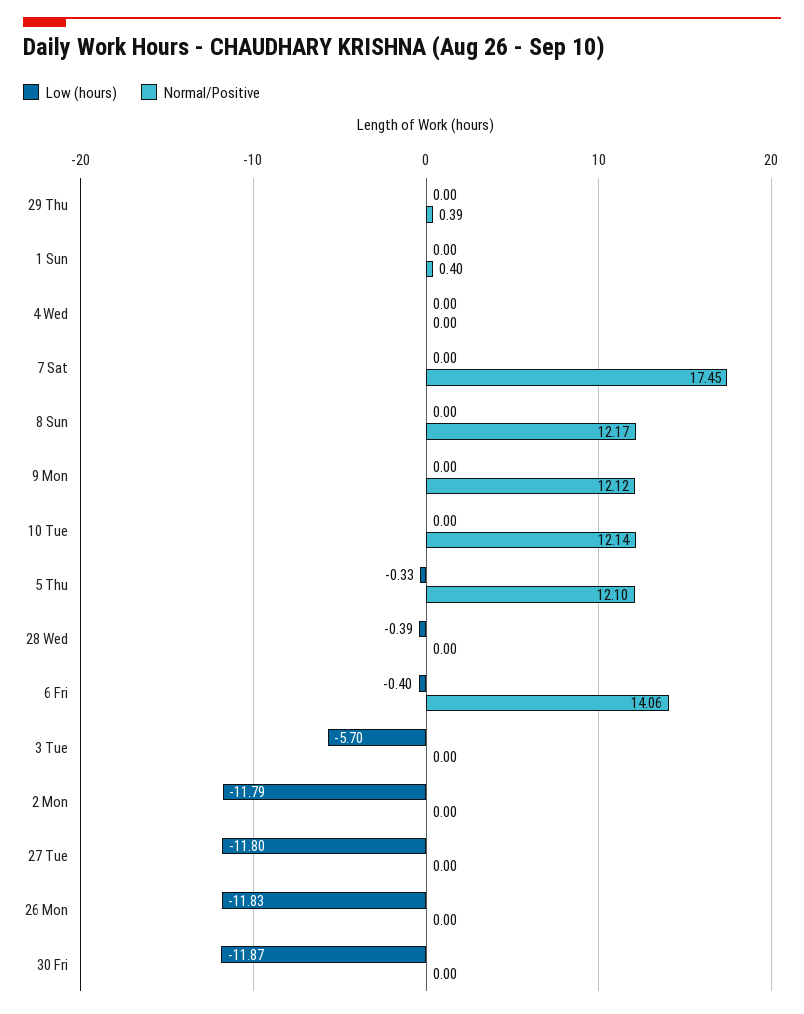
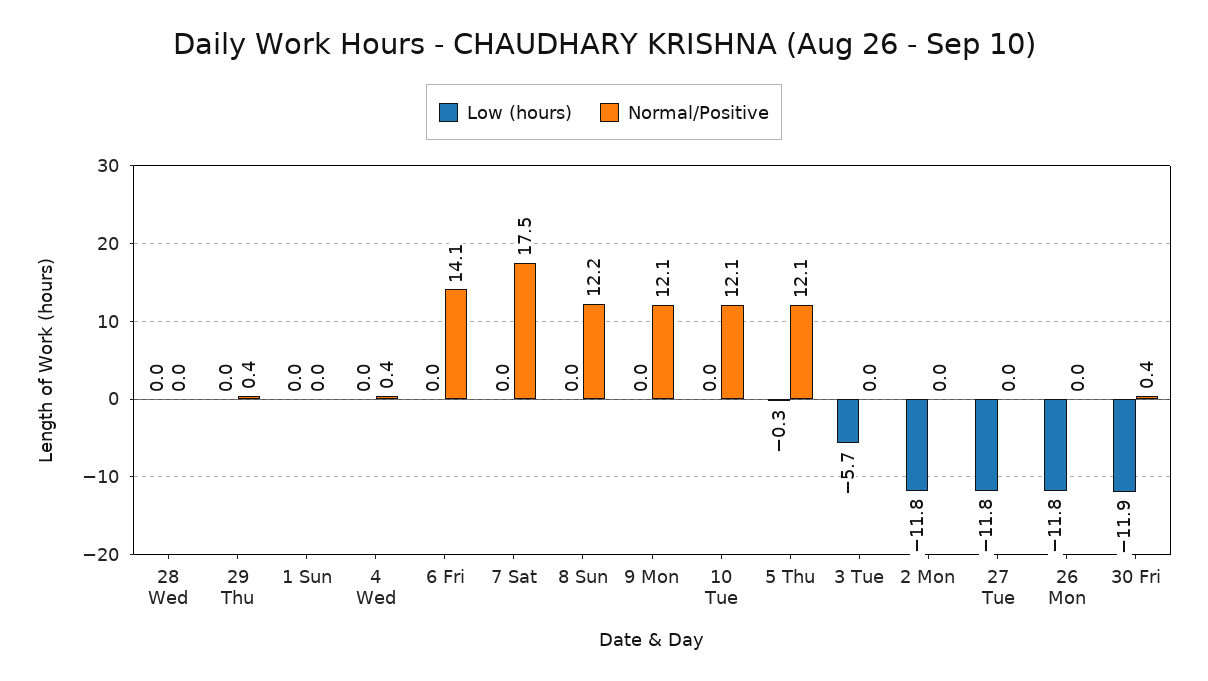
  {
    "Low (hours)": {
      "29 Thu": 0,
      "1 Sun": 0,
      "4 Wed": 0,
      "7 Sat": 0,
      "8 Sun": 0,
      "9 Mon": 0,
      "10 Tue": 0,
      "5 Thu": -0.33,
-     "28 Wed": -0.39,
+     "28 Wed": 0,
-     "6 Fri": -0.4,
+     "6 Fri": 0,
      "3 Tue": -5.7,
      "2 Mon": -11.79,
      "27 Tue": -11.8,
      "26 Mon": -11.83,
      "30 Fri": -11.87
    },
    "Normal/Positive": {
      "29 Thu": 0.39,
-     "1 Sun": 0.4,
+     "1 Sun": 0,
-     "4 Wed": 0,
+     "4 Wed": 0.4,
      "7 Sat": 17.45,
      "8 Sun": 12.17,
      "9 Mon": 12.12,
      "10 Tue": 12.14,
      "5 Thu": 12.1,
      "28 Wed": 0,
      "6 Fri": 14.06,
      "3 Tue": 0,
      "2 Mon": 0,
      "27 Tue": 0,
      "26 Mon": 0,
-     "30 Fri": 0
+     "30 Fri": 0.4
    }
  }

